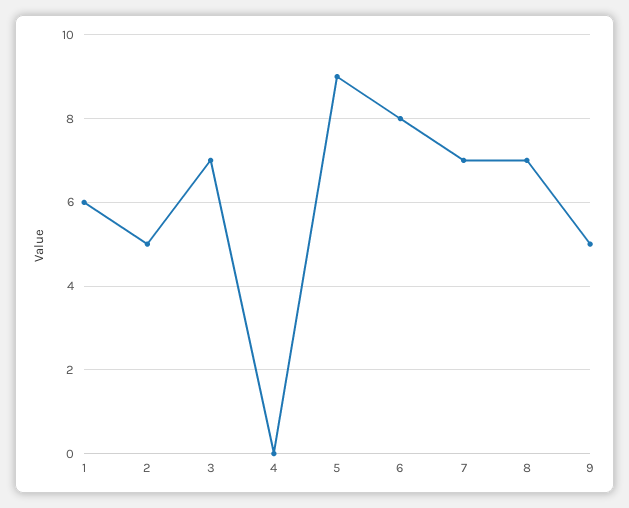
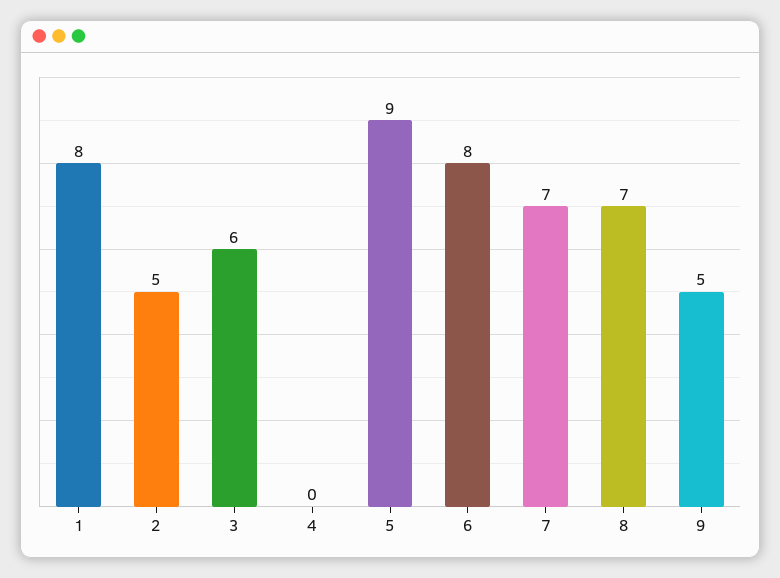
  {
-   "1": 6,
+   "1": 8,
    "2": 5,
-   "3": 7,
+   "3": 6,
    "4": 0,
    "5": 9,
    "6": 8,
    "7": 7,
    "8": 7,
    "9": 5
  }

